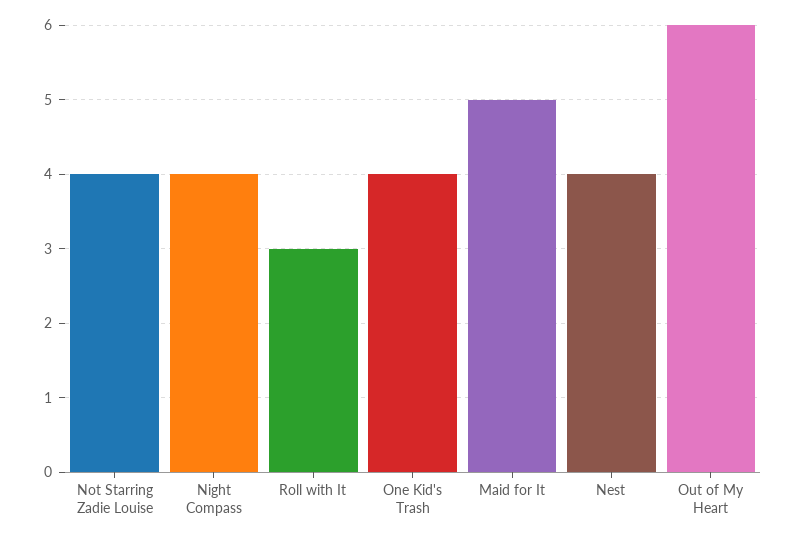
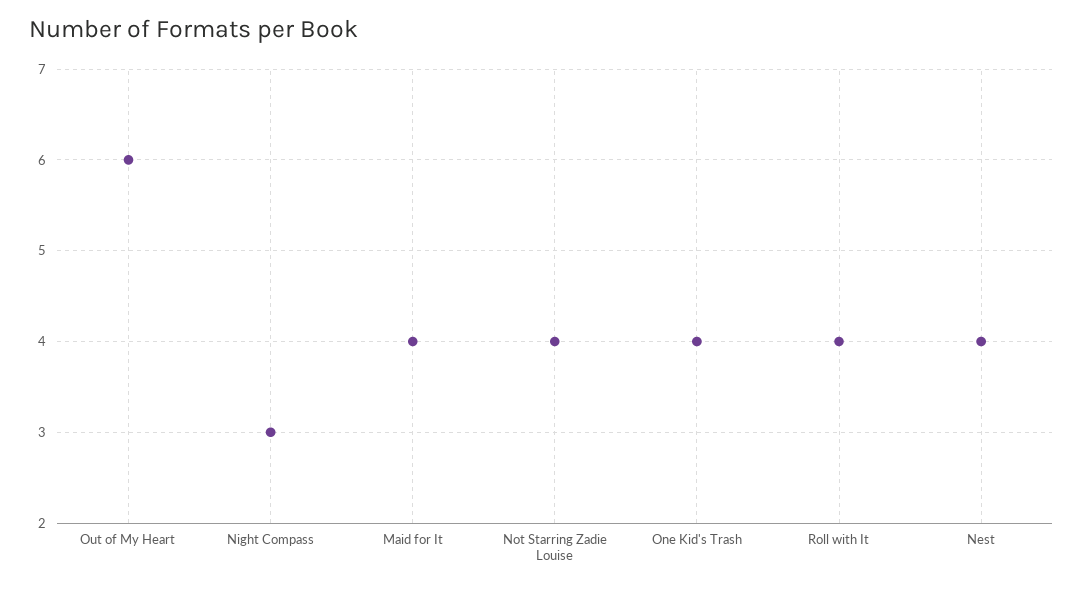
  {
    "Not Starring Zadie Louise": 4,
-   "Night Compass": 4,
+   "Night Compass": 3,
-   "Roll with It": 3,
+   "Roll with It": 4,
    "One Kid's Trash": 4,
-   "Maid for It": 5,
+   "Maid for It": 4,
    "Nest": 4,
    "Out of My Heart": 6
  }

